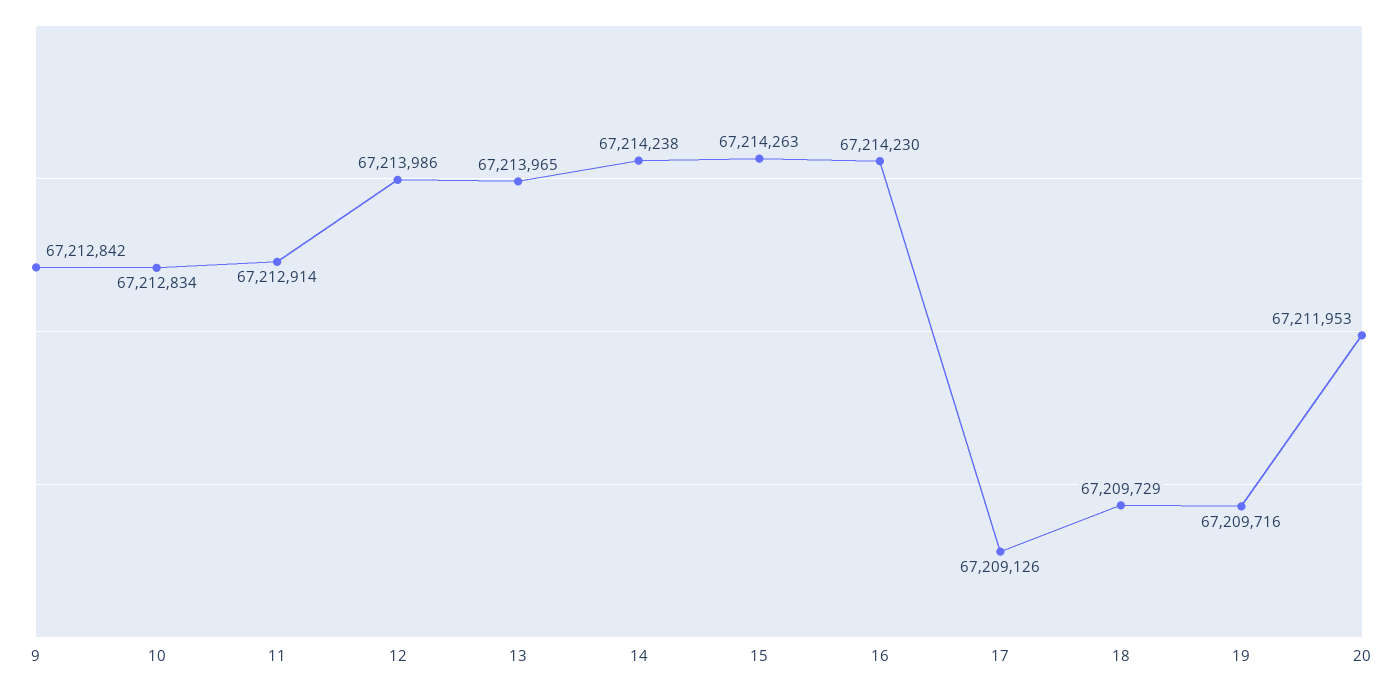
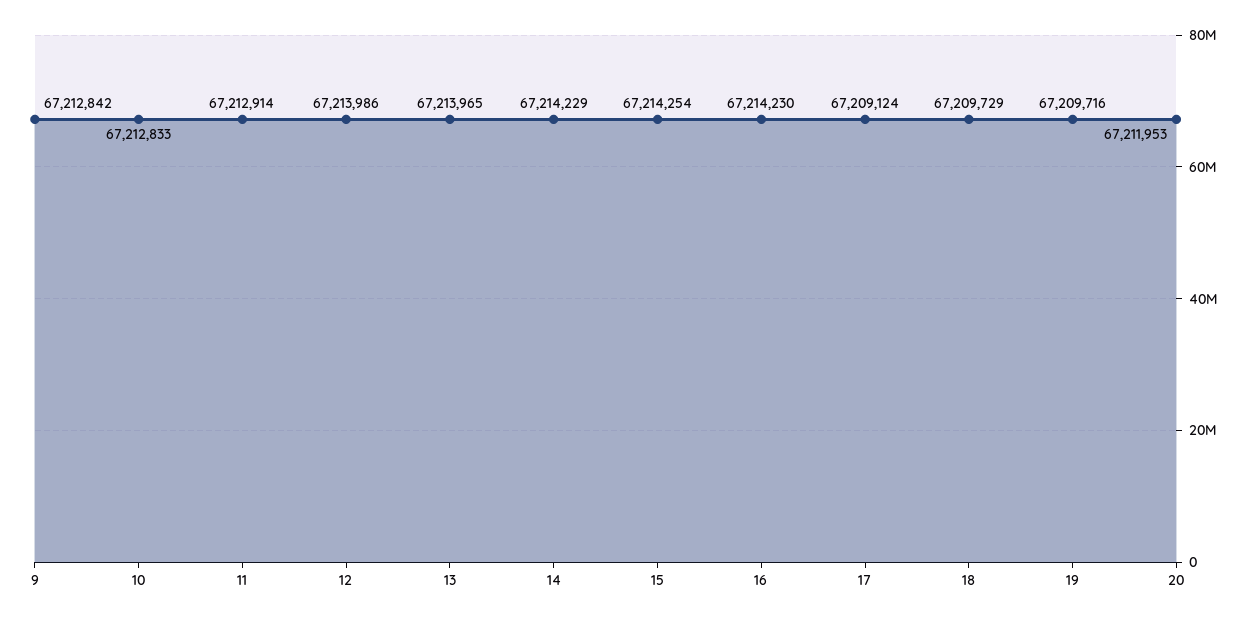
  {
    "9": 67212842,
-   "10": 67212834,
+   "10": 67212833,
    "11": 67212914,
    "12": 67213986,
    "13": 67213965,
-   "14": 67214238,
+   "14": 67214229,
-   "15": 67214263,
+   "15": 67214254,
    "16": 67214230,
-   "17": 67209126,
+   "17": 67209124,
    "18": 67209729,
    "19": 67209716,
    "20": 67211953
  }

